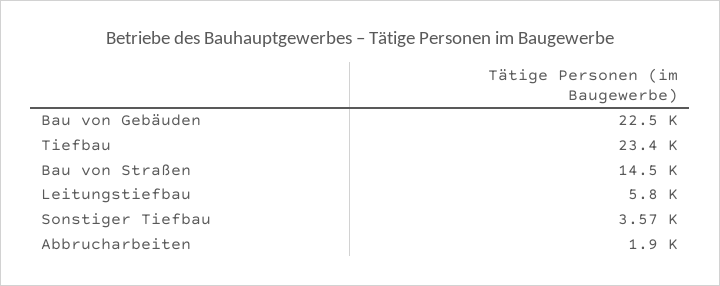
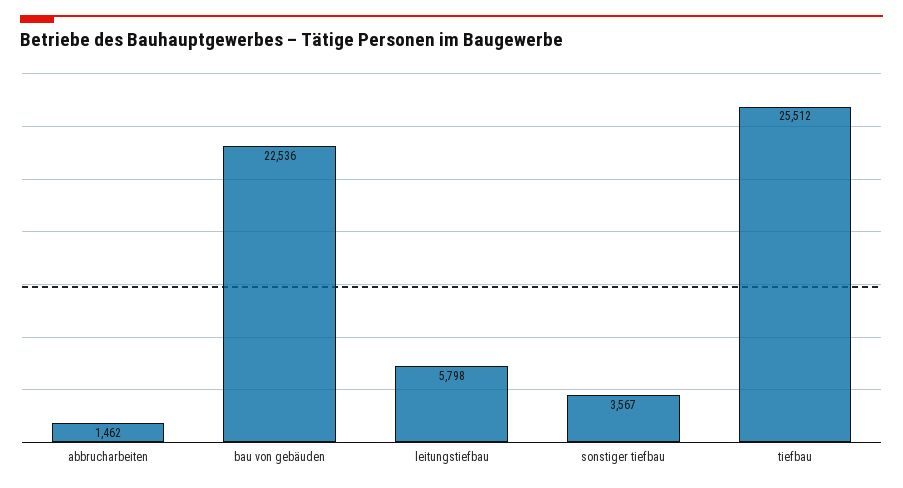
  {
    "Bau von Gebäuden": 22536,
-   "Tiefbau": 23400,
+   "Tiefbau": 25512,
-   "Bau von Straßen": 14500,
    "Leitungstiefbau": 5798,
    "Sonstiger Tiefbau": 3567,
-   "Abbrucharbeiten": 1900
+   "Abbrucharbeiten": 1462
  }

